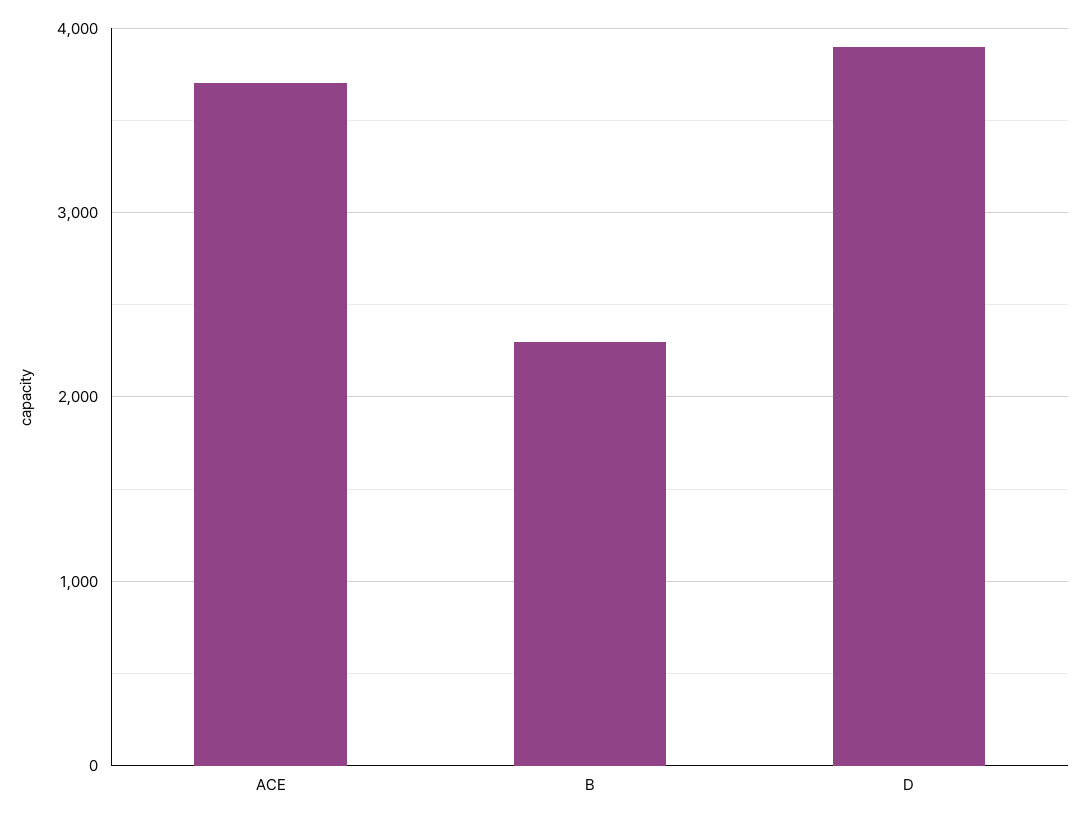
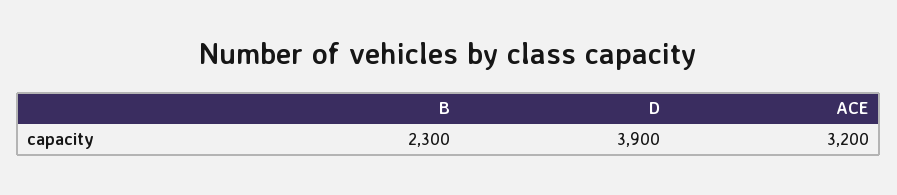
  {
-   "ACE": 3700,
+   "ACE": 3200,
    "B": 2300,
    "D": 3900
  }

